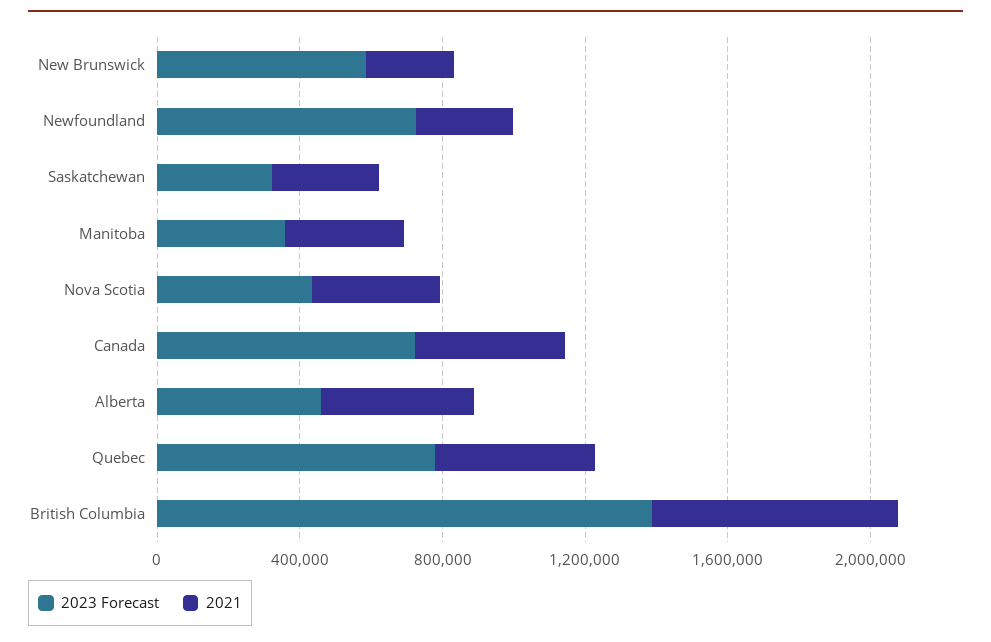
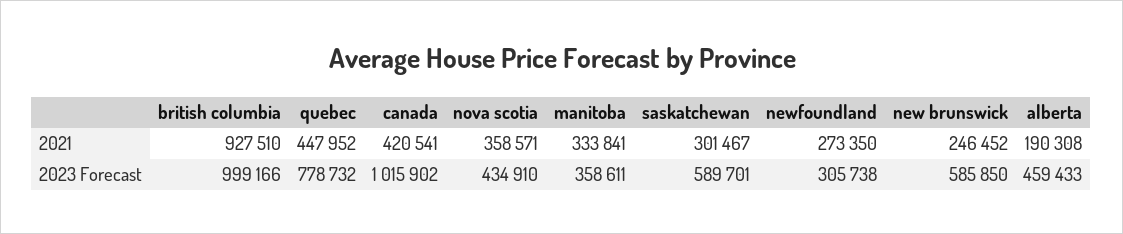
  {
    "2023 Forecast": {
      "New Brunswick": 585850,
-     "Newfoundland": 700000,
+     "Newfoundland": 305738,
-     "Saskatchewan": 300000,
+     "Saskatchewan": 589701,
      "Manitoba": 358611,
      "Nova Scotia": 434910,
-     "Canada": 700000,
+     "Canada": 1015902,
      "Alberta": 459433,
      "Quebec": 778732,
-     "British Columbia": 1400000
+     "British Columbia": 999166
    },
    "2021": {
      "New Brunswick": 246452,
      "Newfoundland": 273350,
      "Saskatchewan": 301467,
      "Manitoba": 333841,
      "Nova Scotia": 358571,
      "Canada": 420541,
-     "Alberta": 400000,
+     "Alberta": 190308,
      "Quebec": 447952,
-     "British Columbia": 700000
+     "British Columbia": 927510
    }
  }

